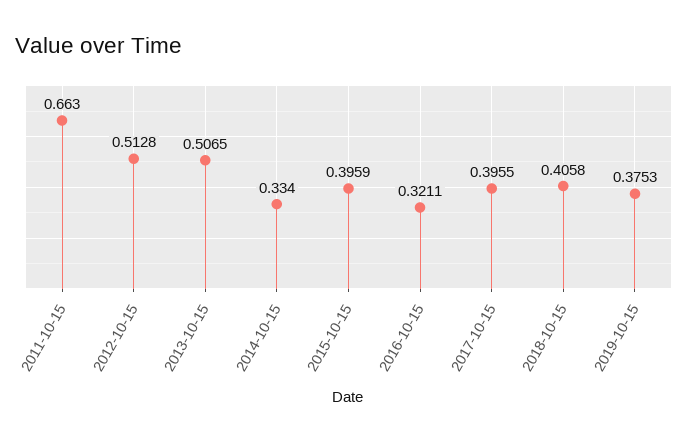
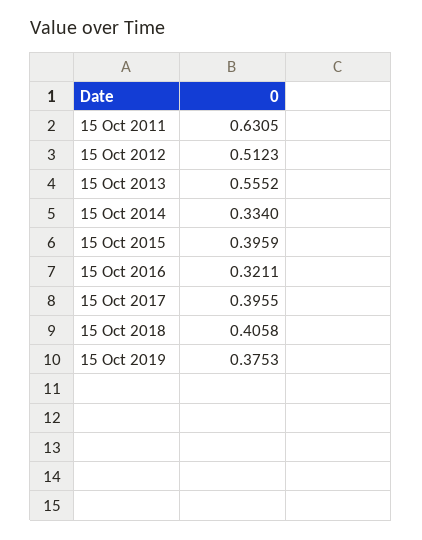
  {
-   "2011-10-15": 0.663,
+   "2011-10-15": 0.6305,
-   "2012-10-15": 0.5128,
+   "2012-10-15": 0.5123,
-   "2013-10-15": 0.5065,
+   "2013-10-15": 0.5552,
    "2014-10-15": 0.334,
    "2015-10-15": 0.3959,
    "2016-10-15": 0.3211,
    "2017-10-15": 0.3955,
    "2018-10-15": 0.4058,
    "2019-10-15": 0.3753
  }

